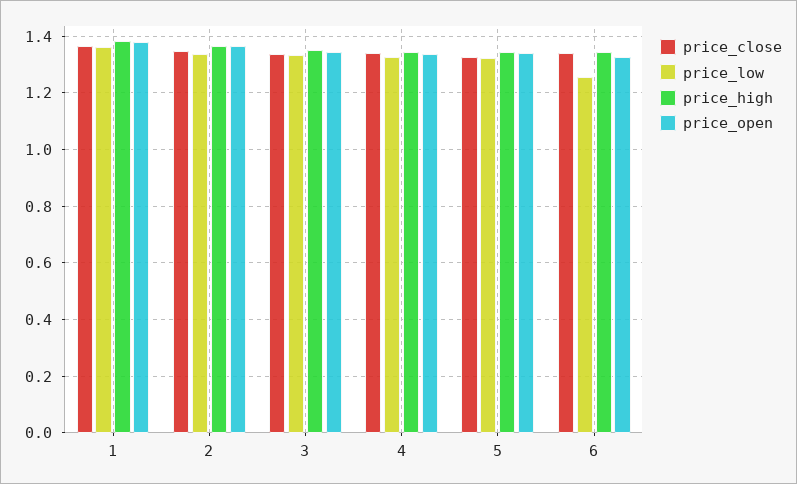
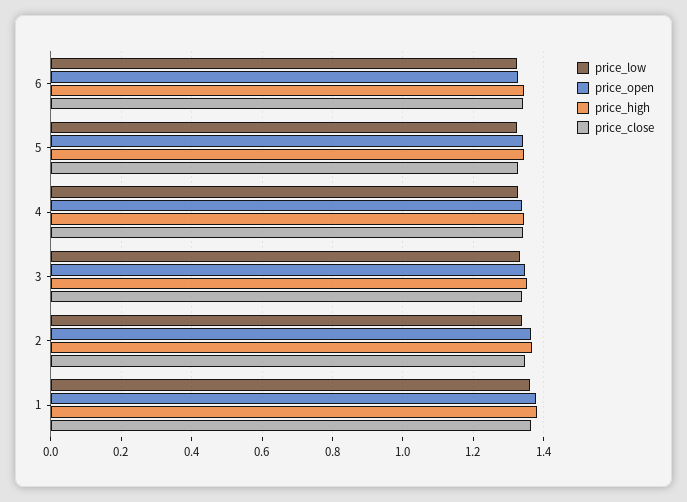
  {
    "price_close": {
      "1": 1.36,
      "2": 1.34,
      "3": 1.34,
      "4": 1.34,
      "5": 1.32,
      "6": 1.34
    },
    "price_low": {
      "1": 1.36,
      "2": 1.34,
      "3": 1.34,
      "4": 1.32,
      "5": 1.32,
-     "6": 1.25
+     "6": 1.32
    },
    "price_high": {
      "1": 1.38,
      "2": 1.36,
      "3": 1.36,
      "4": 1.34,
      "5": 1.34,
      "6": 1.34
    },
    "price_open": {
      "1": 1.38,
      "2": 1.36,
      "3": 1.34,
      "4": 1.34,
      "5": 1.34,
      "6": 1.32
    }
  }

